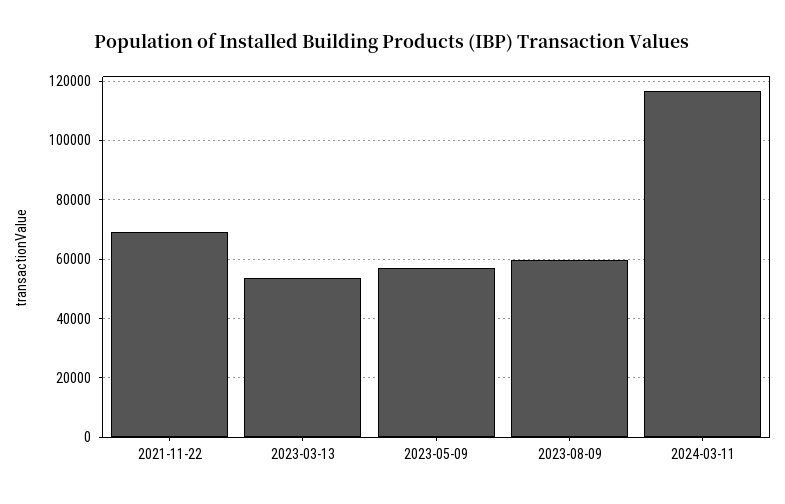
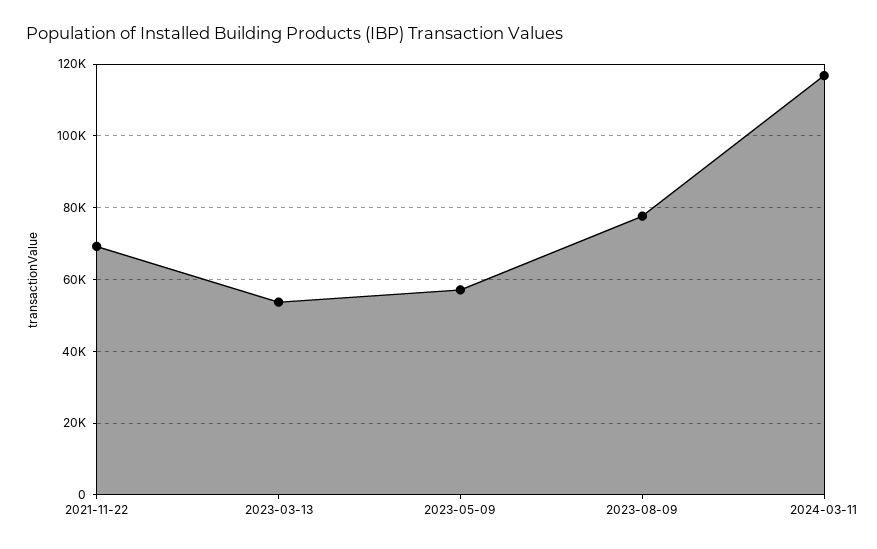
  {
    "2021-11-22": 70000,
    "2023-03-13": 54000,
    "2023-05-09": 58000,
-   "2023-08-09": 60000,
+   "2023-08-09": 78000,
    "2024-03-11": 116000
  }

